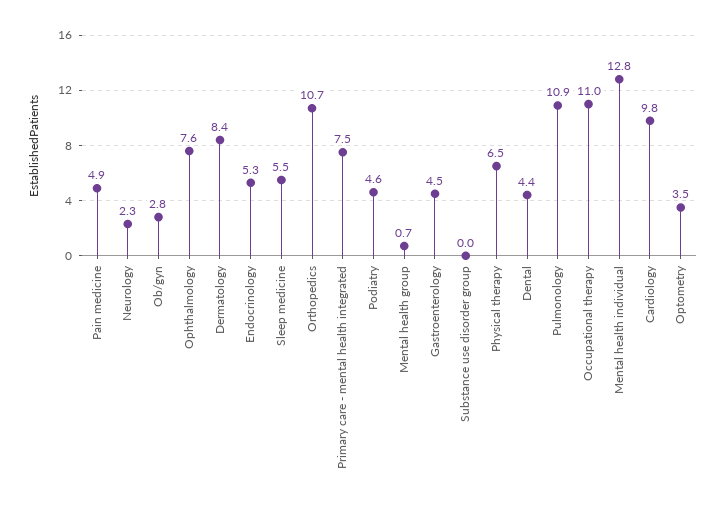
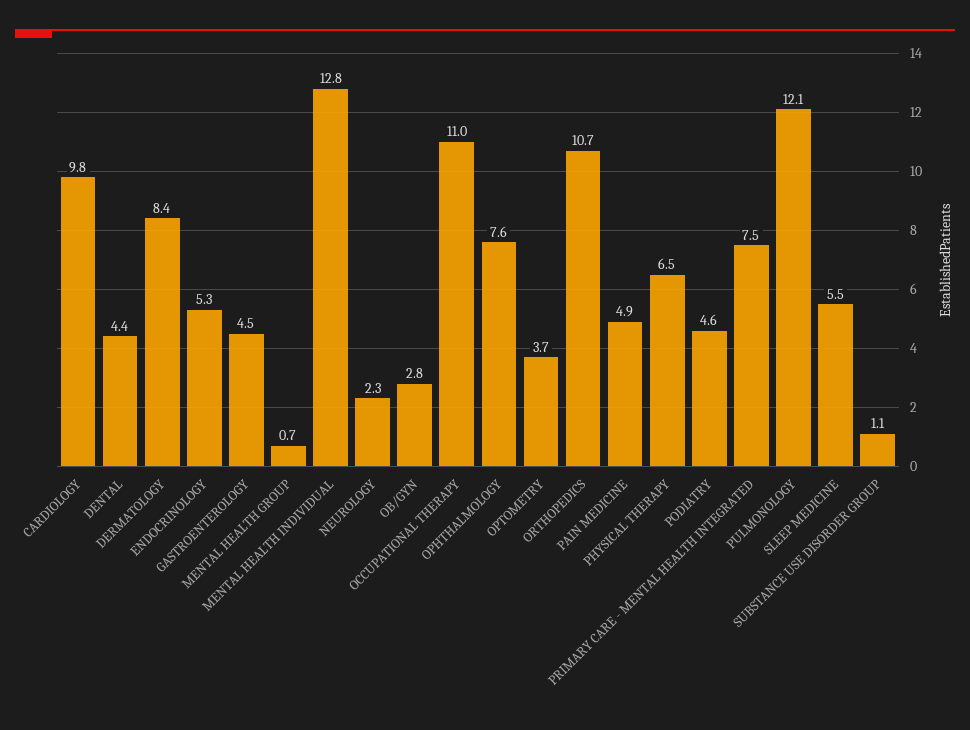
  {
    "Pain medicine": 4.9,
    "Neurology": 2.3,
    "Ob/gyn": 2.8,
    "Ophthalmology": 7.6,
    "Dermatology": 8.4,
    "Endocrinology": 5.3,
    "Sleep medicine": 5.5,
    "Orthopedics": 10.7,
    "Primary care - mental health integrated": 7.5,
    "Podiatry": 4.6,
    "Mental health group": 0.7,
    "Gastroenterology": 4.5,
-   "Substance use disorder group": 0,
+   "Substance use disorder group": 1.1,
    "Physical therapy": 6.5,
    "Dental": 4.4,
-   "Pulmonology": 10.9,
+   "Pulmonology": 12.1,
    "Occupational therapy": 11,
    "Mental health individual": 12.8,
    "Cardiology": 9.8,
-   "Optometry": 3.5
+   "Optometry": 3.7
  }

